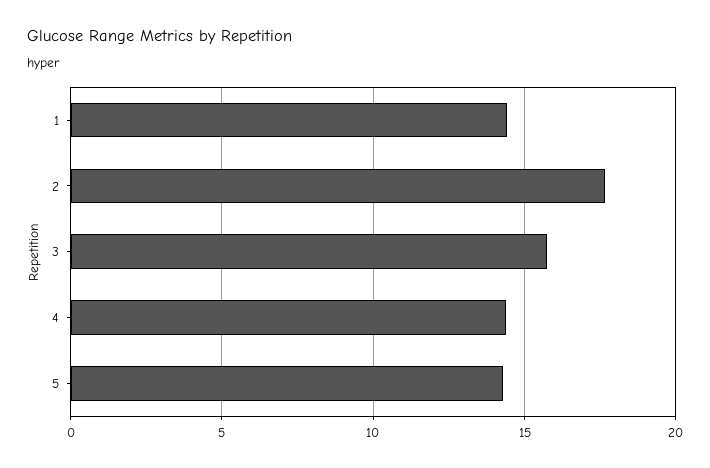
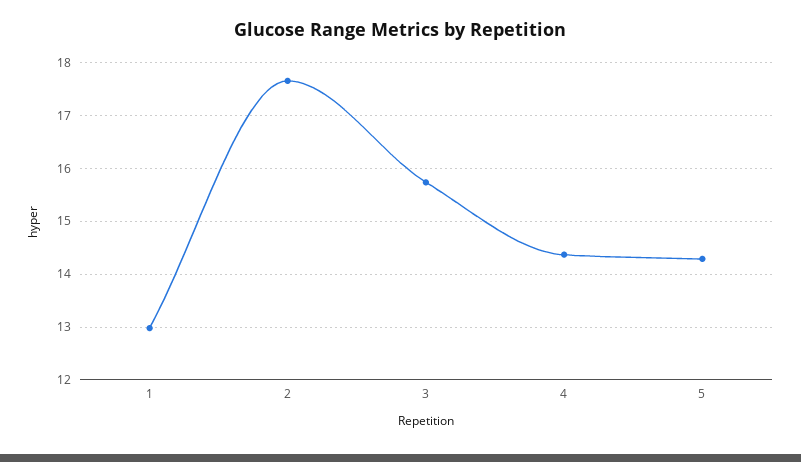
  {
-   "1": 14.5,
+   "1": 13,
    "2": 17.6,
    "3": 15.8,
    "4": 14.4,
    "5": 14.2
  }

